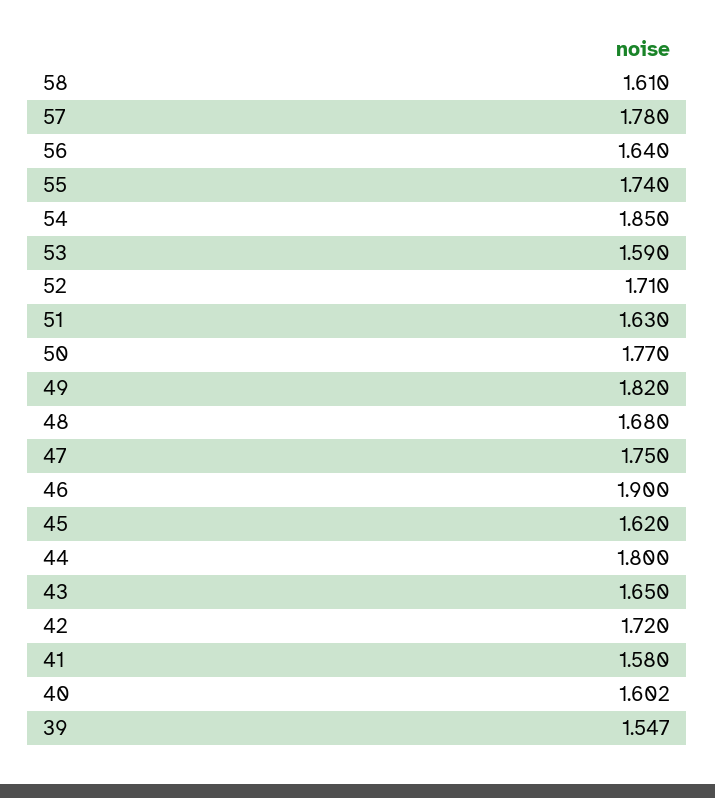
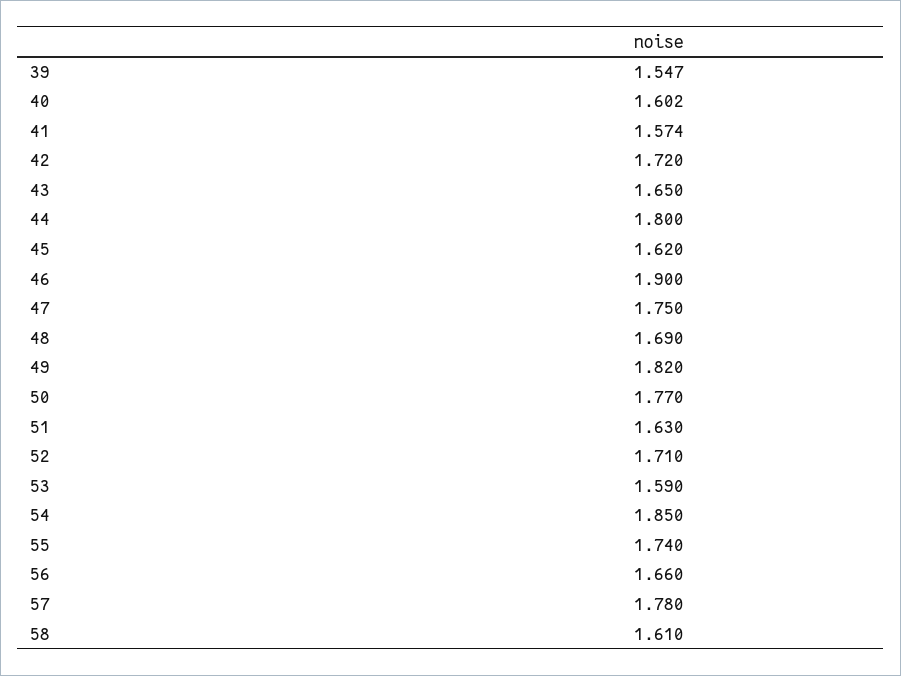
  {
    "58": 1.61,
    "57": 1.78,
-   "56": 1.64,
+   "56": 1.66,
    "55": 1.74,
    "54": 1.85,
    "53": 1.59,
    "52": 1.71,
    "51": 1.63,
    "50": 1.77,
    "49": 1.82,
-   "48": 1.68,
+   "48": 1.69,
    "47": 1.75,
    "46": 1.9,
    "45": 1.62,
    "44": 1.8,
    "43": 1.65,
    "42": 1.72,
-   "41": 1.58,
+   "41": 1.574,
    "40": 1.602,
    "39": 1.547
  }

